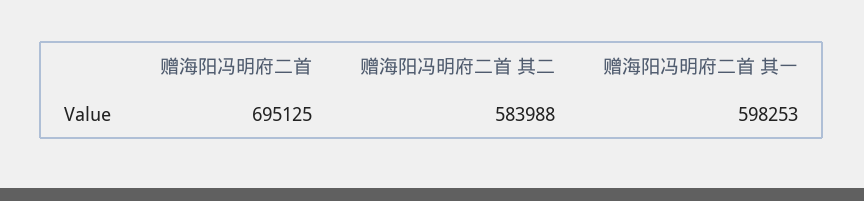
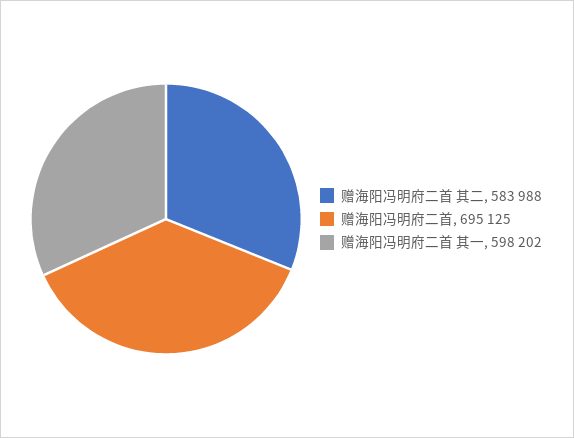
  {
    "赠海阳冯明府二首": 695125,
    "赠海阳冯明府二首 其二": 583988,
-   "赠海阳冯明府二首 其一": 598253
+   "赠海阳冯明府二首 其一": 598202
  }

